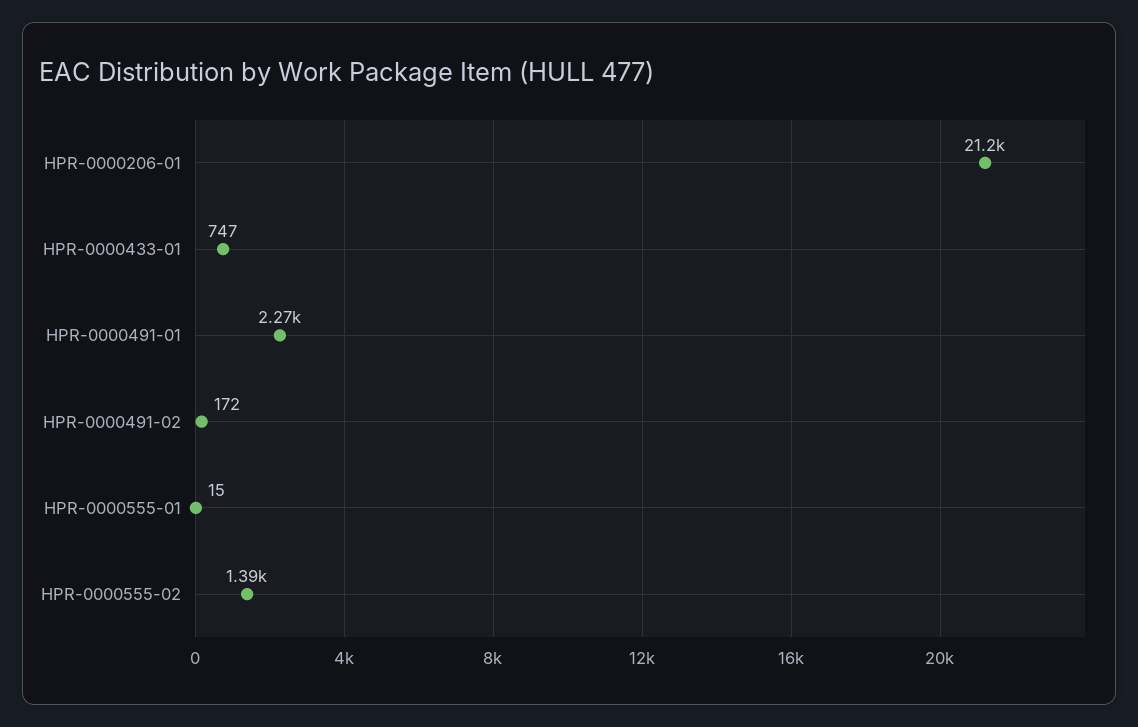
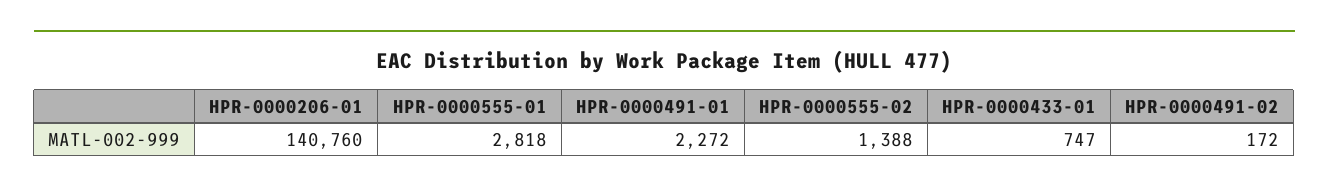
  {
-   "HPR-0000206-01": 21200,
+   "HPR-0000206-01": 140760,
    "HPR-0000433-01": 747,
    "HPR-0000491-01": 2272,
    "HPR-0000491-02": 172,
-   "HPR-0000555-01": 15,
+   "HPR-0000555-01": 2818,
    "HPR-0000555-02": 1388
  }

